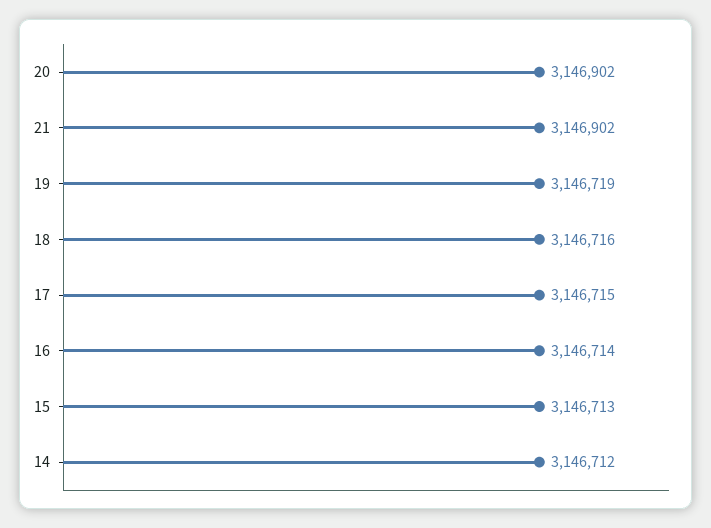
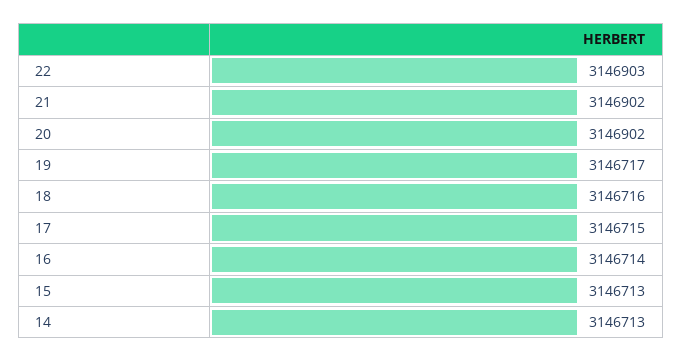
  {
    "20": 3146902,
    "21": 3146902,
-   "19": 3146719,
+   "19": 3146717,
    "18": 3146716,
    "17": 3146715,
    "16": 3146714,
    "15": 3146713,
-   "14": 3146712
+   "14": 3146713,
+   "22": 3146903
  }

